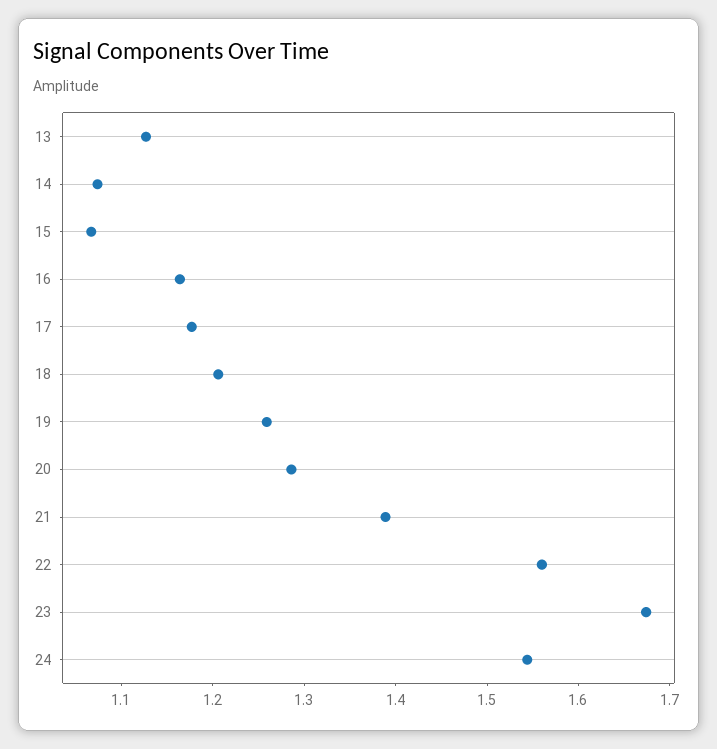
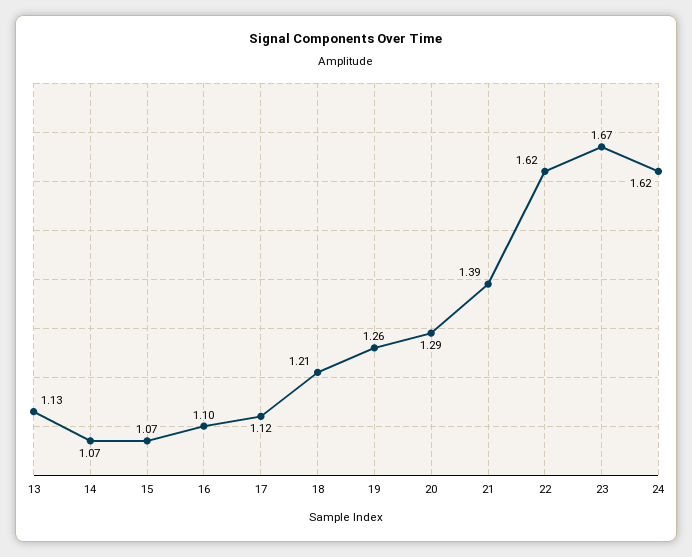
  {
    "13": 1.13,
    "14": 1.07,
    "15": 1.07,
-   "16": 1.16,
+   "16": 1.1,
-   "17": 1.18,
+   "17": 1.12,
    "18": 1.21,
    "19": 1.26,
    "20": 1.29,
    "21": 1.39,
-   "22": 1.56,
+   "22": 1.62,
    "23": 1.67,
-   "24": 1.54
+   "24": 1.62
  }

